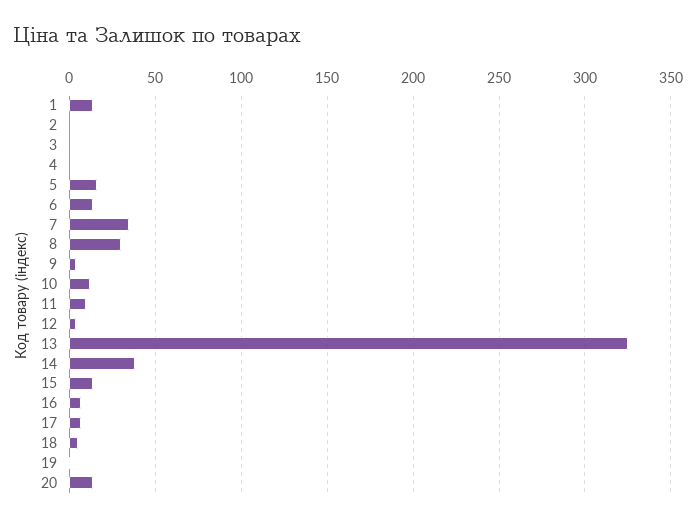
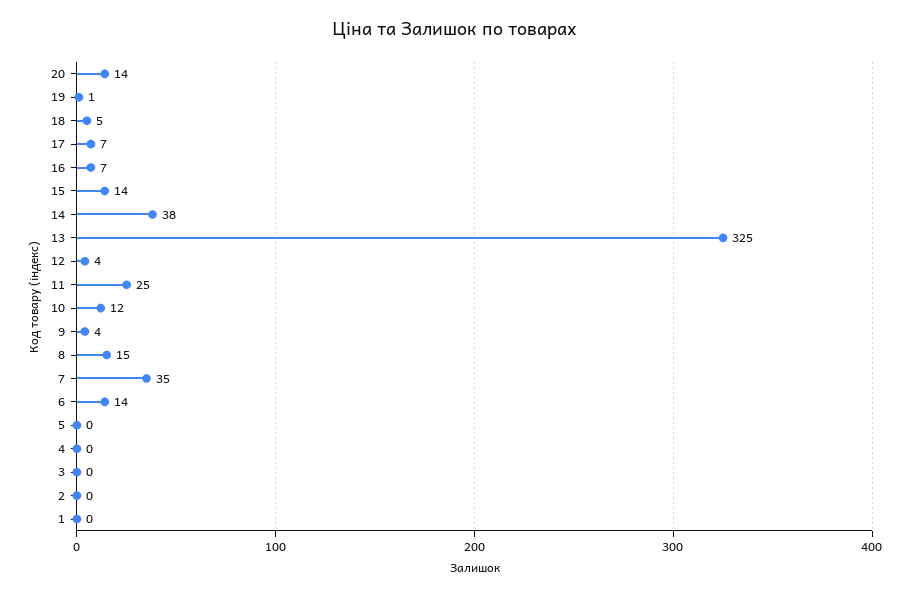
  {
-   "1": 15,
+   "1": 0,
    "2": 0,
    "3": 0,
    "4": 0,
-   "5": 15,
+   "5": 0,
    "6": 14,
    "7": 35,
-   "8": 30,
+   "8": 15,
    "9": 4,
    "10": 12,
-   "11": 10,
+   "11": 25,
    "12": 4,
    "13": 325,
    "14": 38,
    "15": 14,
    "16": 7,
    "17": 7,
    "18": 5,
    "19": 1,
    "20": 14
  }

